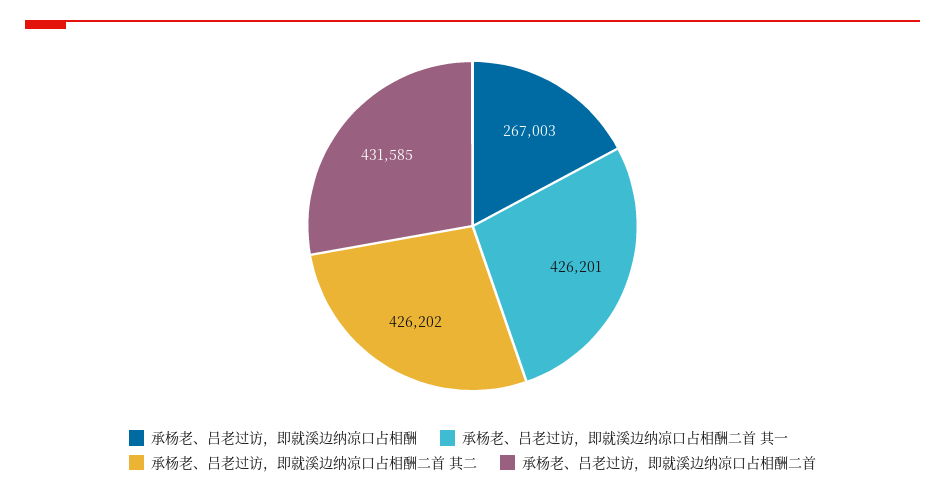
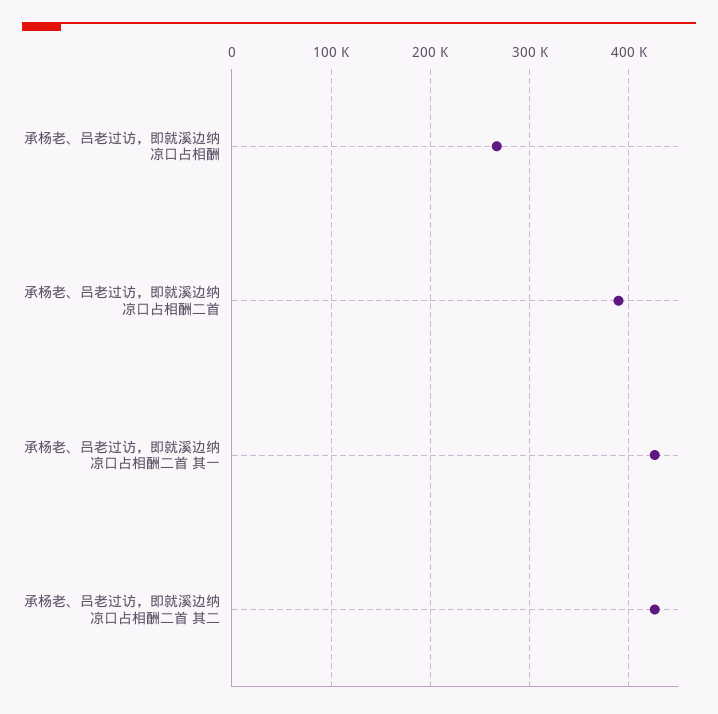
  {
    "承杨老、吕老过访，即就溪边纳凉口占相酬": 267003,
    "承杨老、吕老过访，即就溪边纳凉口占相酬二首 其一": 426201,
    "承杨老、吕老过访，即就溪边纳凉口占相酬二首 其二": 426202,
-   "承杨老、吕老过访，即就溪边纳凉口占相酬二首": 431585
+   "承杨老、吕老过访，即就溪边纳凉口占相酬二首": 390000
  }

